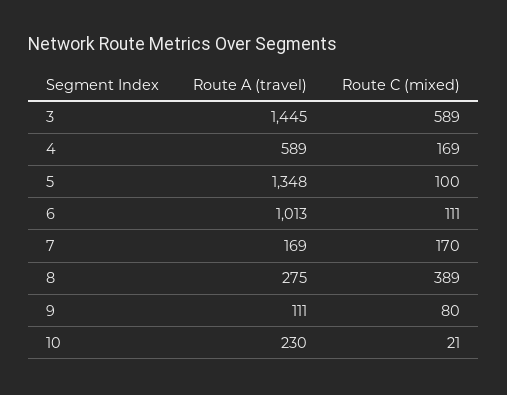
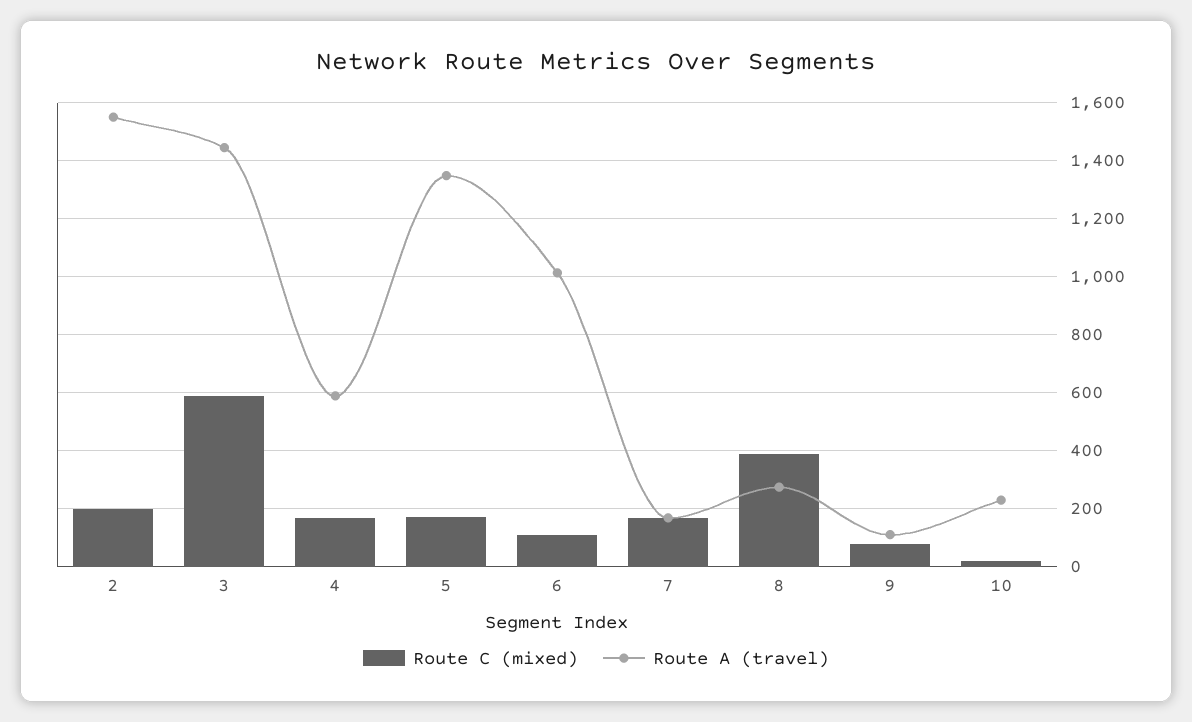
  {
    "Route A (travel)": {
      "3": 1445,
      "4": 589,
      "5": 1348,
      "6": 1013,
      "7": 169,
      "8": 275,
      "9": 111,
-     "10": 230
+     "10": 230,
+     "2": 1550
    },
    "Route C (mixed)": {
      "3": 589,
      "4": 169,
-     "5": 100,
+     "5": 175,
      "6": 111,
      "7": 170,
      "8": 389,
      "9": 80,
-     "10": 21
+     "10": 21,
+     "2": 200
    }
  }

